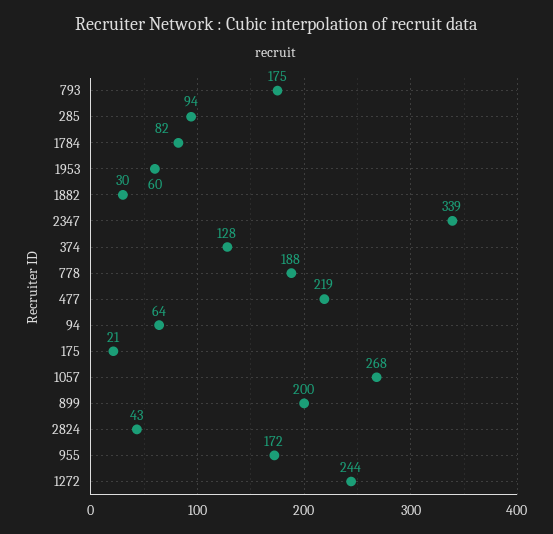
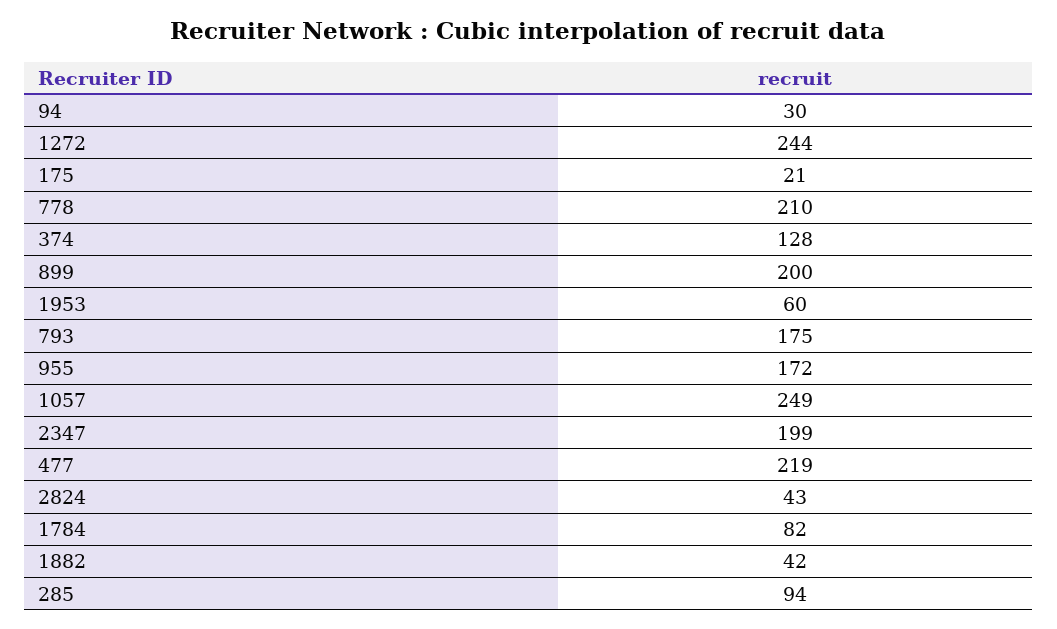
  {
    "793": 175,
    "285": 94,
    "1784": 82,
    "1953": 60,
-   "1882": 30,
+   "1882": 42,
-   "2347": 339,
+   "2347": 199,
    "374": 128,
-   "778": 188,
+   "778": 210,
    "477": 219,
-   "94": 64,
+   "94": 30,
    "175": 21,
-   "1057": 268,
+   "1057": 249,
    "899": 200,
    "2824": 43,
    "955": 172,
    "1272": 244
  }

